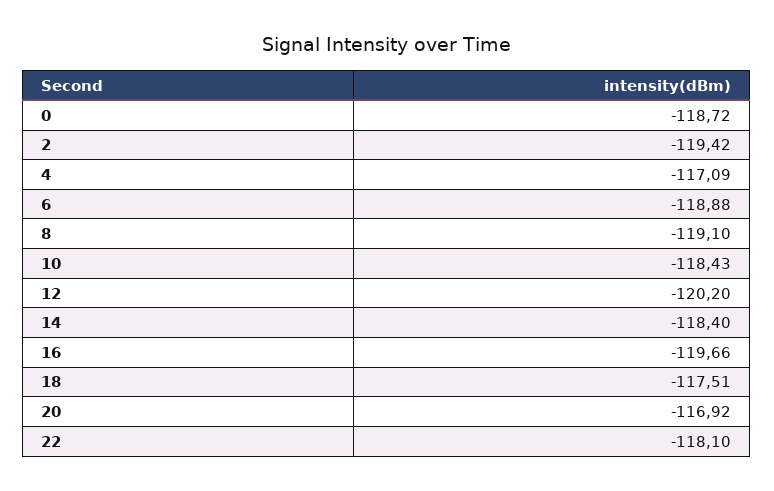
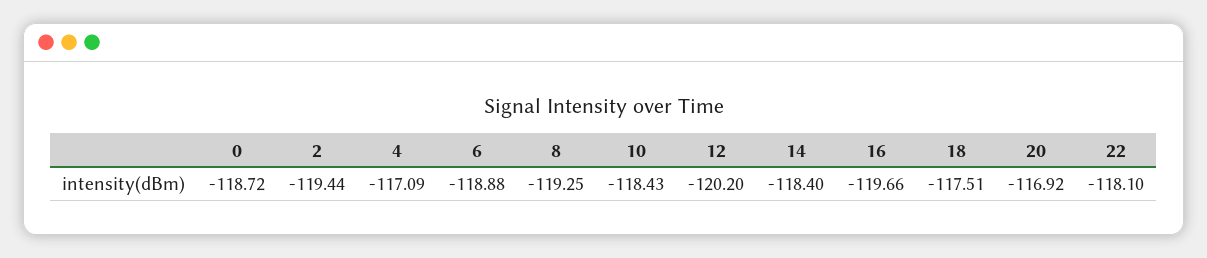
  {
    "0": -118.72,
-   "2": -119.42,
+   "2": -119.44,
    "4": -117.09,
    "6": -118.88,
-   "8": -119.1,
+   "8": -119.25,
    "10": -118.43,
    "12": -120.2,
    "14": -118.4,
    "16": -119.66,
    "18": -117.51,
    "20": -116.92,
    "22": -118.1
  }

